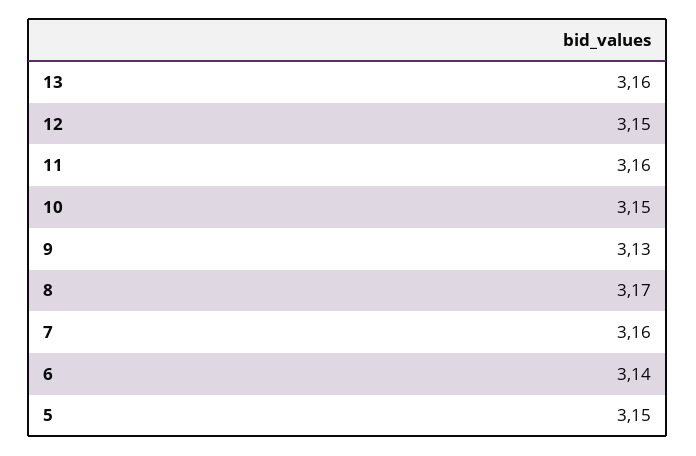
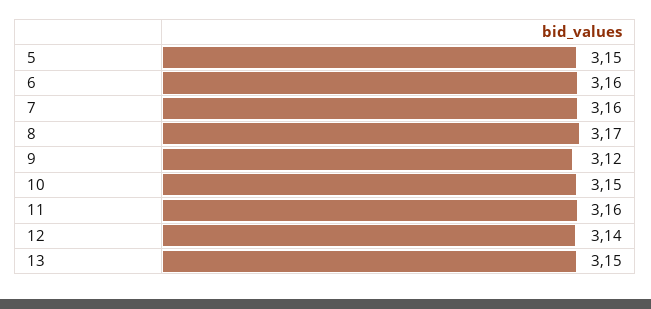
  {
-   "13": 3.16,
+   "13": 3.15,
-   "12": 3.15,
+   "12": 3.14,
    "11": 3.16,
    "10": 3.15,
-   "9": 3.13,
+   "9": 3.12,
    "8": 3.17,
    "7": 3.16,
-   "6": 3.14,
+   "6": 3.16,
    "5": 3.15
  }

